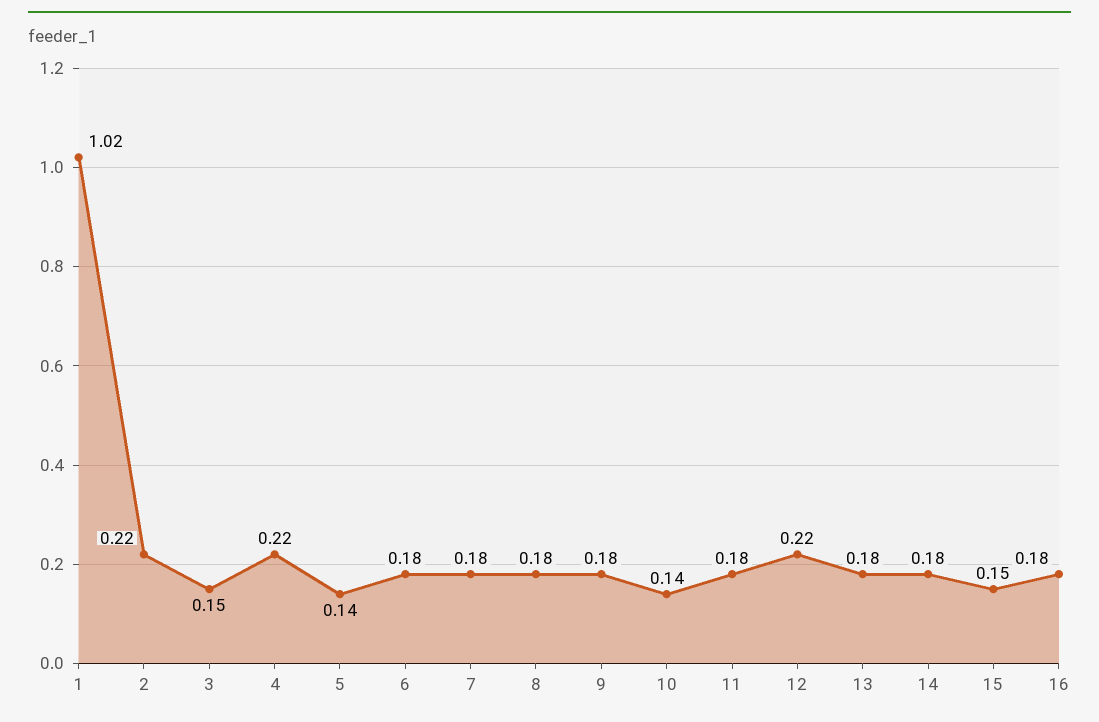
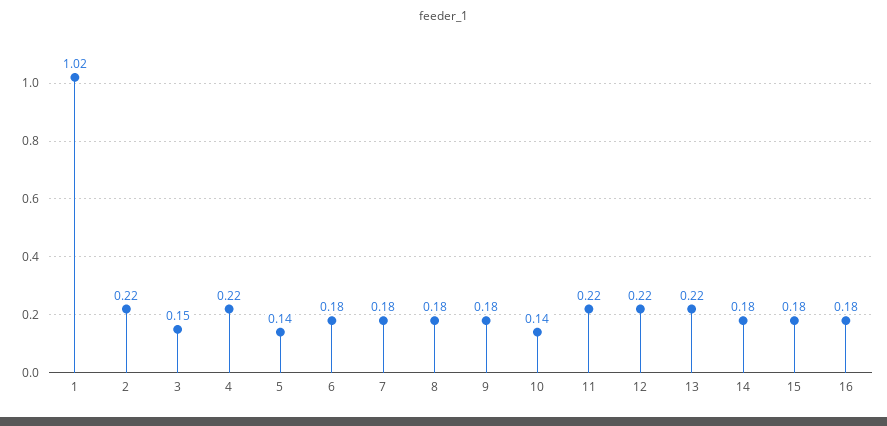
  {
    "1": 1.02,
    "2": 0.22,
    "3": 0.15,
    "4": 0.22,
    "5": 0.14,
    "6": 0.18,
    "7": 0.18,
    "8": 0.18,
    "9": 0.18,
    "10": 0.14,
-   "11": 0.18,
+   "11": 0.22,
    "12": 0.22,
-   "13": 0.18,
+   "13": 0.22,
    "14": 0.18,
-   "15": 0.15,
+   "15": 0.18,
    "16": 0.18
  }

